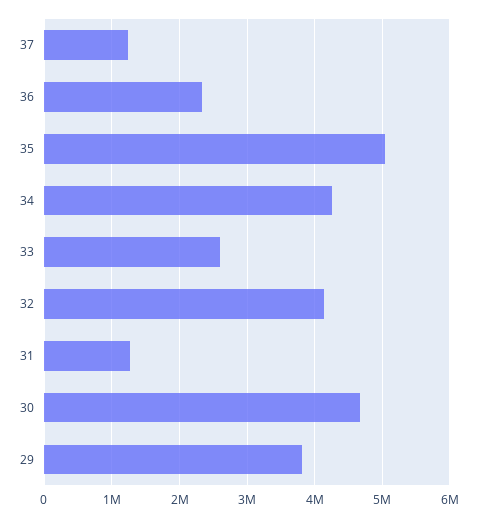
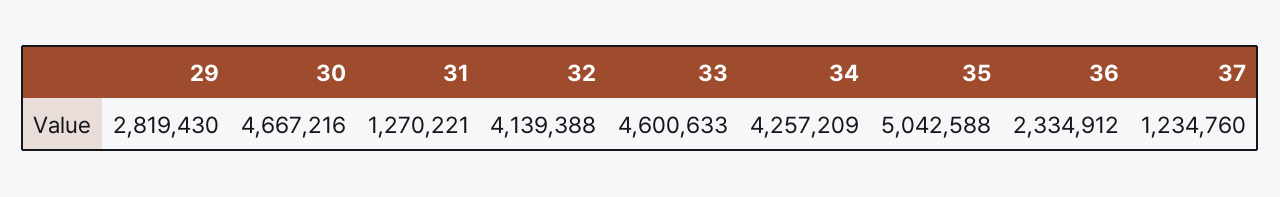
  {
    "37": 1234760,
    "36": 2334912,
    "35": 5042588,
    "34": 4257209,
-   "33": 2600000,
+   "33": 4600633,
    "32": 4139388,
    "31": 1270221,
    "30": 4667216,
-   "29": 3800000
+   "29": 2819430
  }

